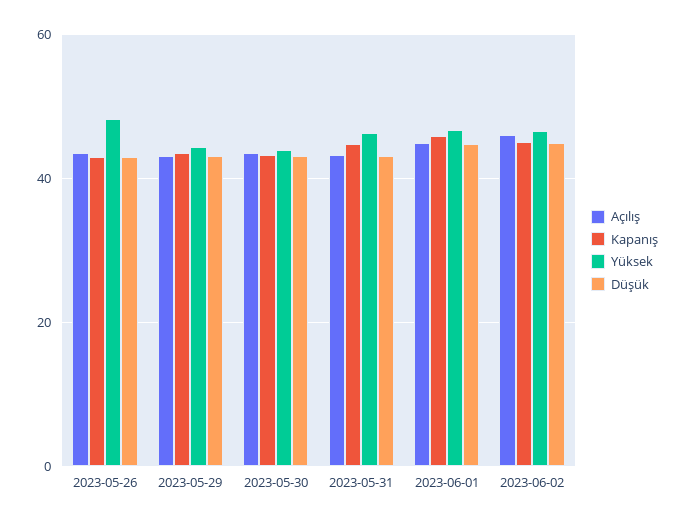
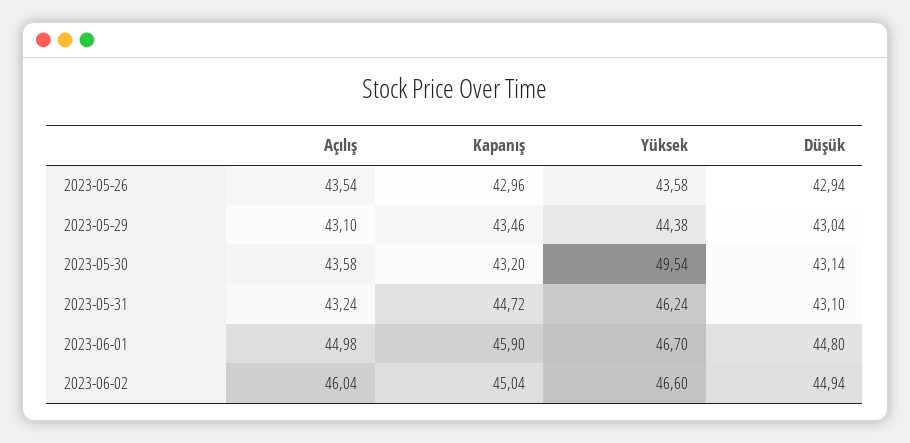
  {
    "Açılış": {
      "2023-05-26": 43.54,
      "2023-05-29": 43.1,
      "2023-05-30": 43.58,
      "2023-05-31": 43.24,
      "2023-06-01": 44.98,
      "2023-06-02": 46.04
    },
    "Kapanış": {
      "2023-05-26": 42.96,
      "2023-05-29": 43.46,
      "2023-05-30": 43.2,
      "2023-05-31": 44.72,
      "2023-06-01": 45.9,
      "2023-06-02": 45.04
    },
    "Yüksek": {
-     "2023-05-26": 48,
+     "2023-05-26": 43.58,
      "2023-05-29": 44.38,
-     "2023-05-30": 44,
+     "2023-05-30": 49.54,
      "2023-05-31": 46.24,
      "2023-06-01": 46.7,
      "2023-06-02": 46.6
    },
    "Düşük": {
      "2023-05-26": 42.94,
      "2023-05-29": 43.04,
      "2023-05-30": 43.14,
      "2023-05-31": 43.1,
      "2023-06-01": 44.8,
      "2023-06-02": 44.94
    }
  }

